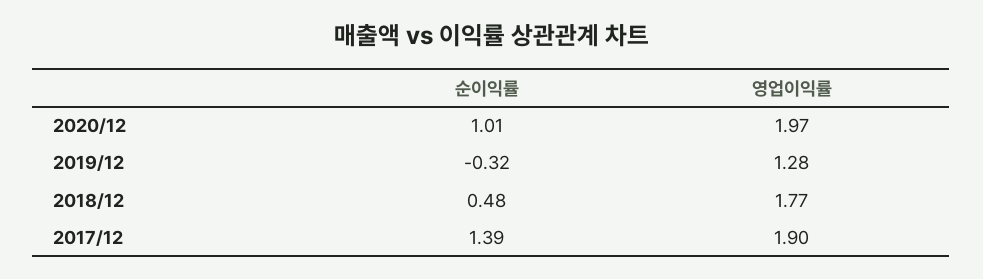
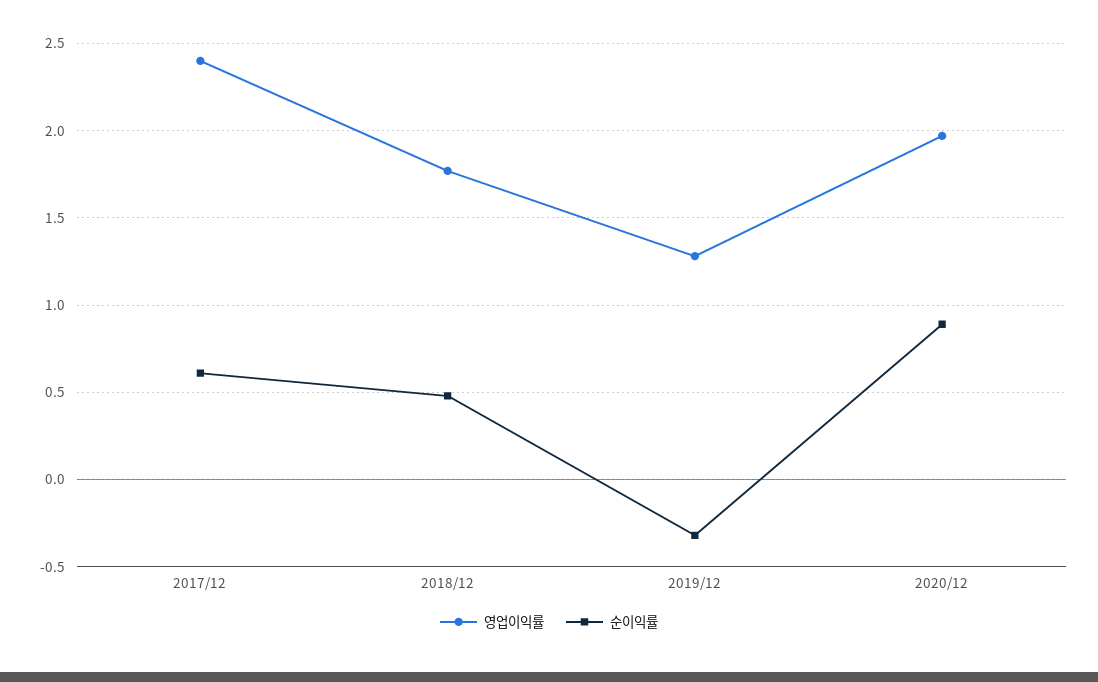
  {
    "순이익률": {
-     "2020/12": 1.01,
+     "2020/12": 0.9,
      "2019/12": -0.32,
      "2018/12": 0.48,
-     "2017/12": 1.39
+     "2017/12": 0.6
    },
    "영업이익률": {
      "2020/12": 1.97,
      "2019/12": 1.28,
      "2018/12": 1.77,
-     "2017/12": 1.9
+     "2017/12": 2.4
    }
  }

